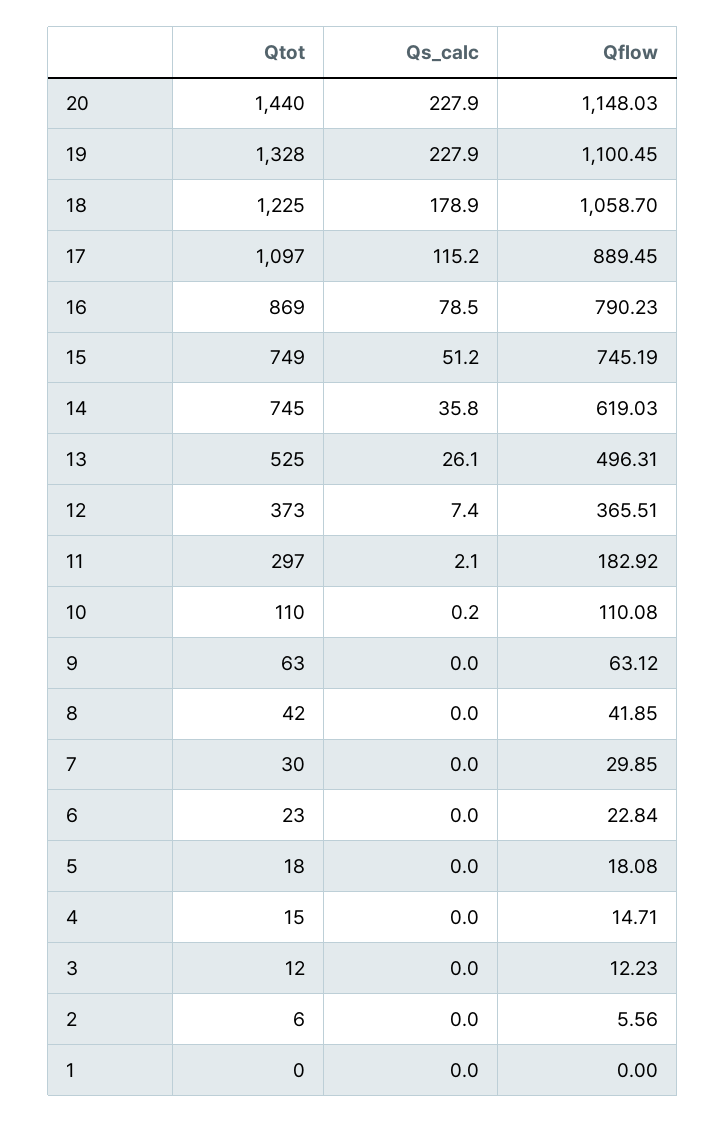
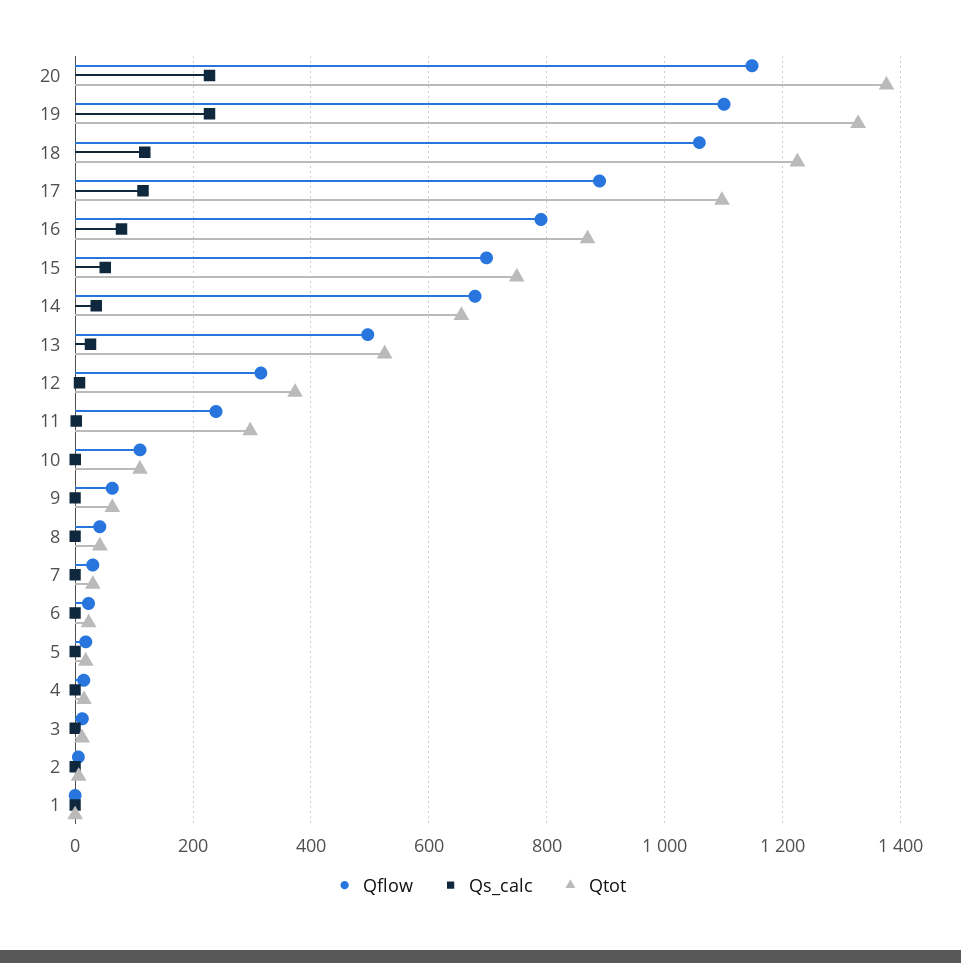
  {
    "Qtot": {
-     "20": 1440,
+     "20": 1380,
      "19": 1328,
      "18": 1225,
      "17": 1097,
      "16": 869,
      "15": 749,
-     "14": 745,
+     "14": 660,
      "13": 525,
      "12": 373,
      "11": 297,
      "10": 110,
      "9": 63,
      "8": 42,
      "7": 30,
      "6": 23,
      "5": 18,
      "4": 15,
      "3": 12,
      "2": 6,
      "1": 0
    },
    "Qs_calc": {
      "20": 227.9,
      "19": 227.9,
-     "18": 178.9,
+     "18": 120,
      "17": 115.2,
      "16": 78.5,
      "15": 51.2,
      "14": 35.8,
      "13": 26.1,
      "12": 7.4,
      "11": 2.1,
      "10": 0.2,
      "9": 0,
      "8": 0,
      "7": 0,
      "6": 0,
      "5": 0,
      "4": 0,
      "3": 0,
      "2": 0,
      "1": 0
    },
    "Qflow": {
      "20": 1148.03,
      "19": 1100.45,
      "18": 1058.7,
      "17": 889.45,
      "16": 790.23,
-     "15": 745.19,
+     "15": 700,
-     "14": 619.03,
+     "14": 680,
      "13": 496.31,
-     "12": 365.51,
+     "12": 320,
-     "11": 182.92,
+     "11": 240,
      "10": 110.08,
      "9": 63.12,
      "8": 41.85,
      "7": 29.85,
      "6": 22.84,
      "5": 18.08,
      "4": 14.71,
      "3": 12.23,
      "2": 5.56,
      "1": 0
    }
  }

